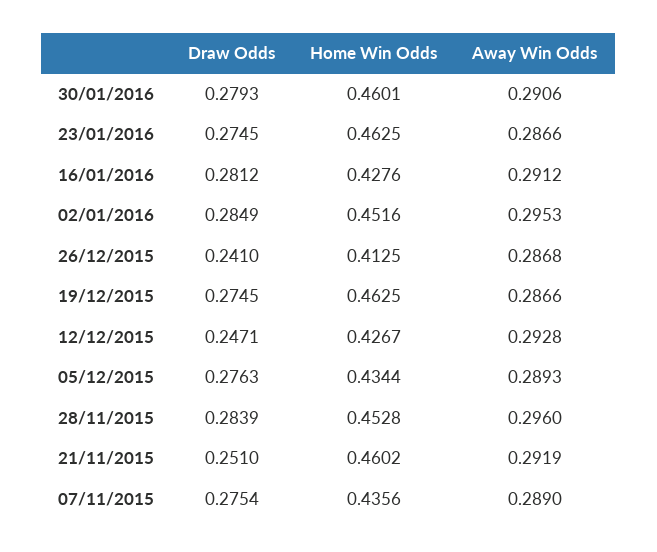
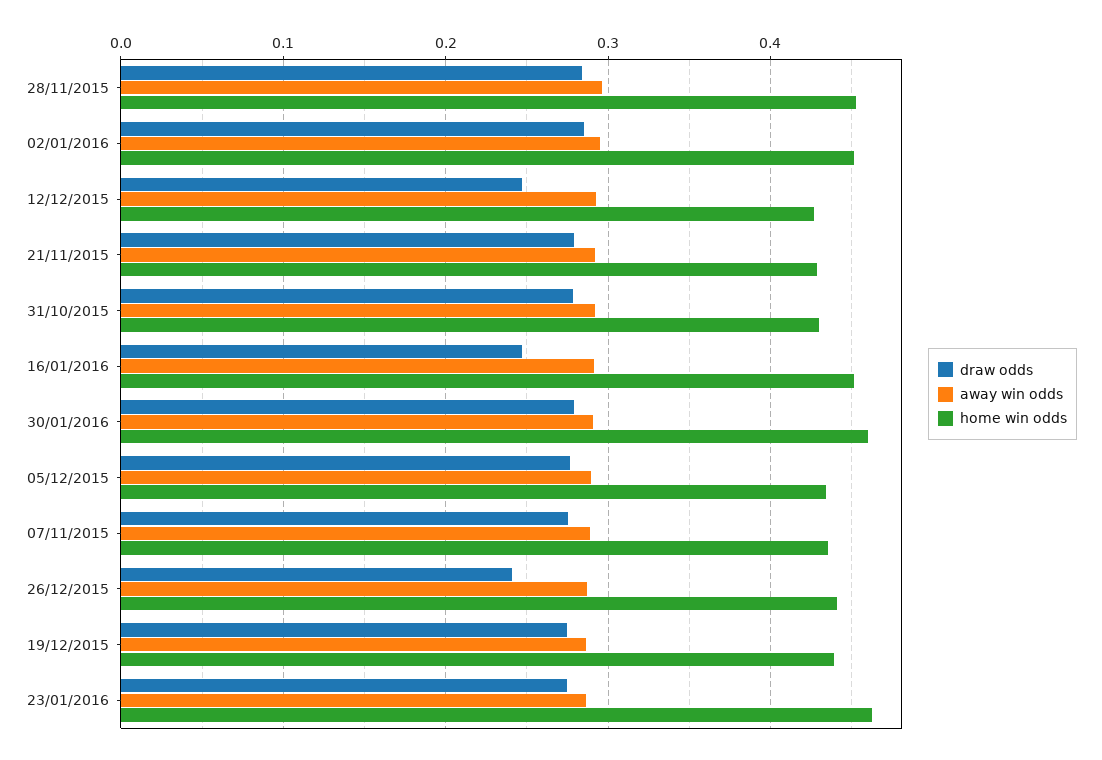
  {
    "Draw Odds": {
      "30/01/2016": 0.2793,
      "23/01/2016": 0.2745,
-     "16/01/2016": 0.2812,
+     "16/01/2016": 0.25,
      "02/01/2016": 0.2849,
      "26/12/2015": 0.241,
      "19/12/2015": 0.2745,
      "12/12/2015": 0.2471,
      "05/12/2015": 0.2763,
      "28/11/2015": 0.2839,
-     "21/11/2015": 0.251,
+     "21/11/2015": 0.28,
-     "07/11/2015": 0.2754
+     "07/11/2015": 0.2754,
+     "31/10/2015": 0.28
    },
    "Home Win Odds": {
      "30/01/2016": 0.4601,
      "23/01/2016": 0.4625,
-     "16/01/2016": 0.4276,
+     "16/01/2016": 0.45,
      "02/01/2016": 0.4516,
-     "26/12/2015": 0.4125,
+     "26/12/2015": 0.44,
-     "19/12/2015": 0.4625,
+     "19/12/2015": 0.44,
      "12/12/2015": 0.4267,
      "05/12/2015": 0.4344,
      "28/11/2015": 0.4528,
-     "21/11/2015": 0.4602,
+     "21/11/2015": 0.43,
-     "07/11/2015": 0.4356
+     "07/11/2015": 0.4356,
+     "31/10/2015": 0.43
    },
    "Away Win Odds": {
      "30/01/2016": 0.2906,
      "23/01/2016": 0.2866,
      "16/01/2016": 0.2912,
      "02/01/2016": 0.2953,
      "26/12/2015": 0.2868,
      "19/12/2015": 0.2866,
      "12/12/2015": 0.2928,
      "05/12/2015": 0.2893,
      "28/11/2015": 0.296,
      "21/11/2015": 0.2919,
-     "07/11/2015": 0.289
+     "07/11/2015": 0.289,
+     "31/10/2015": 0.29
    }
  }

